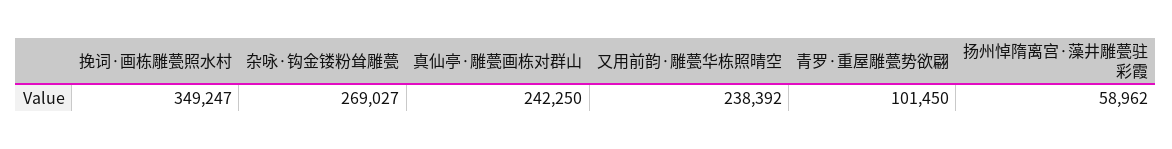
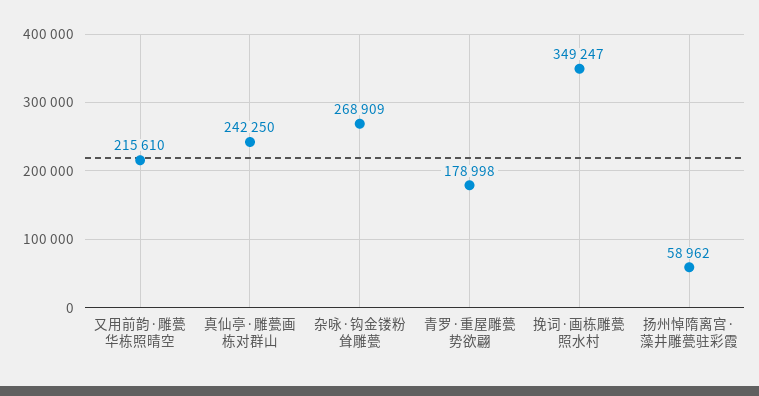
  {
    "挽词·画栋雕甍照水村": 349247,
-   "杂咏·钩金镂粉耸雕甍": 269027,
+   "杂咏·钩金镂粉耸雕甍": 268909,
    "真仙亭·雕甍画栋对群山": 242250,
-   "又用前韵·雕甍华栋照晴空": 238392,
+   "又用前韵·雕甍华栋照晴空": 215610,
-   "青罗·重屋雕甍势欲翩": 101450,
+   "青罗·重屋雕甍势欲翩": 178998,
    "扬州悼隋离宫·藻井雕甍驻彩霞": 58962
  }

